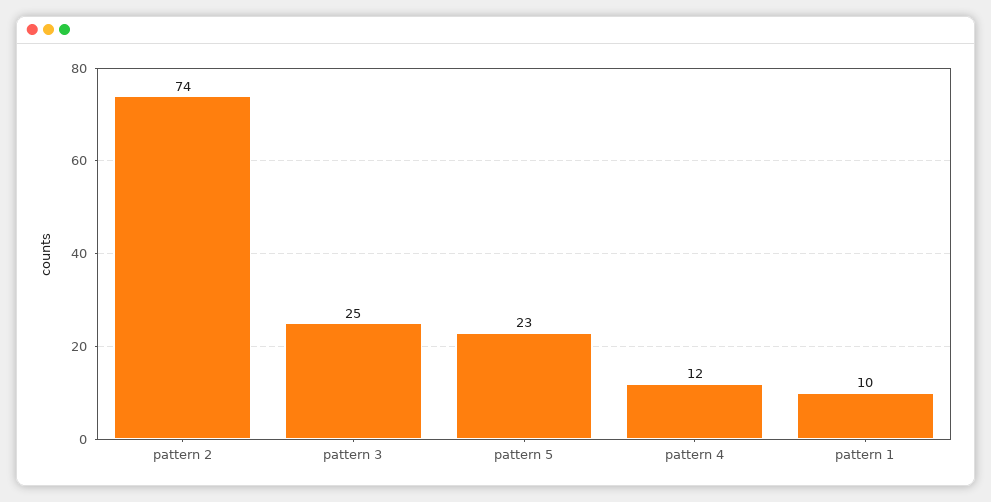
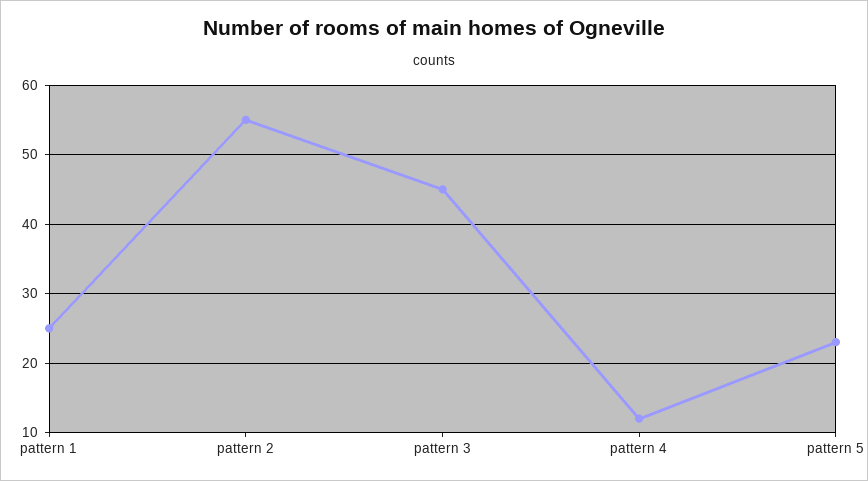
  {
-   "pattern 2": 74,
+   "pattern 2": 55,
-   "pattern 3": 25,
+   "pattern 3": 45,
    "pattern 5": 23,
    "pattern 4": 12,
-   "pattern 1": 10
+   "pattern 1": 25
  }

